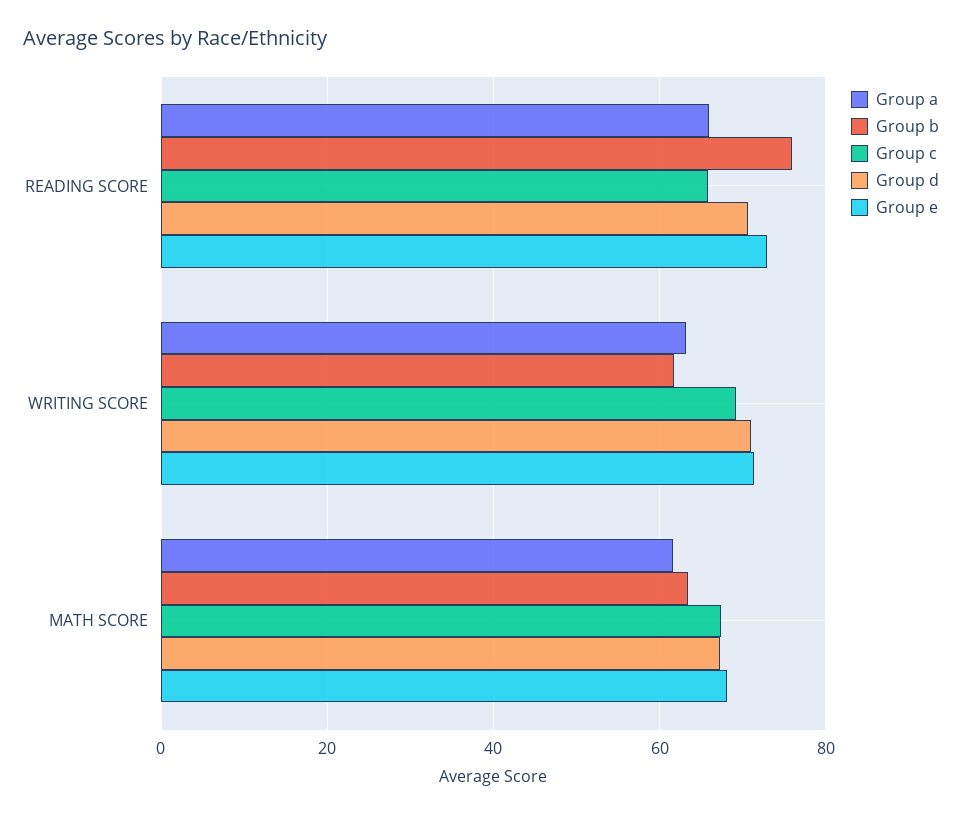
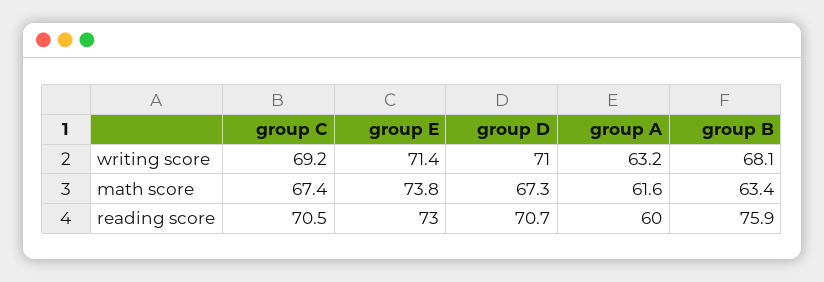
  {
    "Group a": {
-     "READING SCORE": 66,
+     "READING SCORE": 60,
      "WRITING SCORE": 63.2,
      "MATH SCORE": 61.6
    },
    "Group b": {
      "READING SCORE": 75.9,
-     "WRITING SCORE": 62,
+     "WRITING SCORE": 68.1,
      "MATH SCORE": 63.4
    },
    "Group c": {
-     "READING SCORE": 66,
+     "READING SCORE": 70.5,
      "WRITING SCORE": 69.2,
      "MATH SCORE": 67.4
    },
    "Group d": {
      "READING SCORE": 70.7,
      "WRITING SCORE": 71,
      "MATH SCORE": 67.3
    },
    "Group e": {
      "READING SCORE": 73,
      "WRITING SCORE": 71.4,
-     "MATH SCORE": 68
+     "MATH SCORE": 73.8
    }
  }

